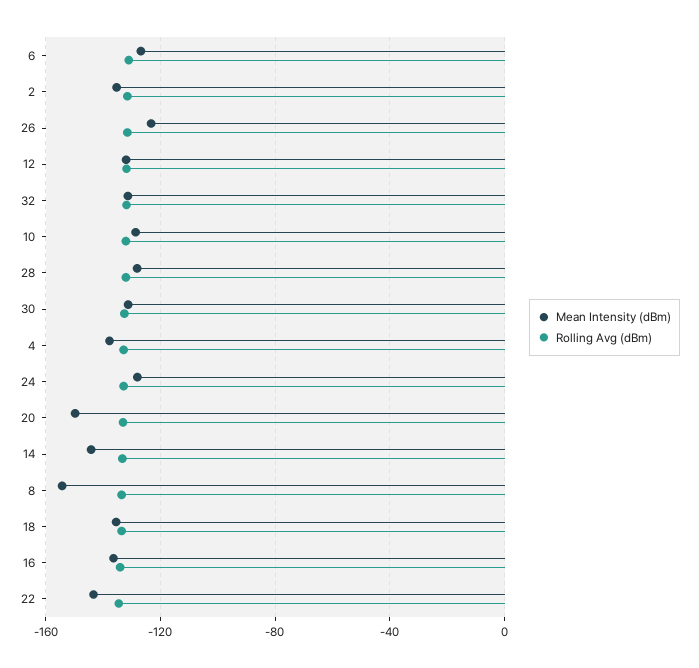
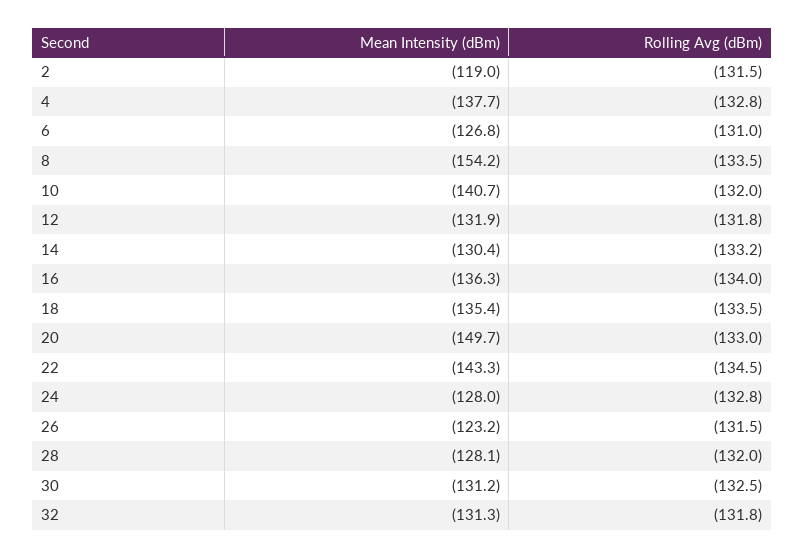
  {
    "Mean Intensity (dBm)": {
      "6": -126.8,
-     "2": -135,
+     "2": -119,
      "26": -123.2,
      "12": -131.9,
      "32": -131.3,
-     "10": -130,
+     "10": -140.7,
      "28": -128.1,
      "30": -131.2,
      "4": -137.7,
      "24": -128,
      "20": -149.7,
-     "14": -145,
+     "14": -130.4,
      "8": -154.2,
      "18": -135.4,
      "16": -136.3,
      "22": -143.3
    },
    "Rolling Avg (dBm)": {
      "6": -131,
      "2": -131.5,
      "26": -131.5,
      "12": -131.8,
      "32": -131.8,
      "10": -132,
      "28": -132,
      "30": -132.5,
      "4": -132.8,
      "24": -132.8,
      "20": -133,
      "14": -133.2,
      "8": -133.5,
      "18": -133.5,
      "16": -134,
      "22": -134.5
    }
  }

